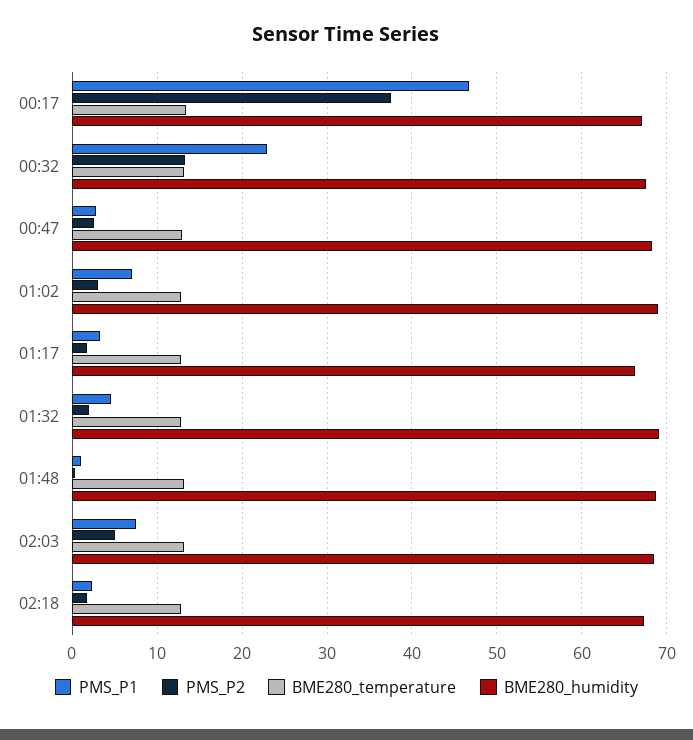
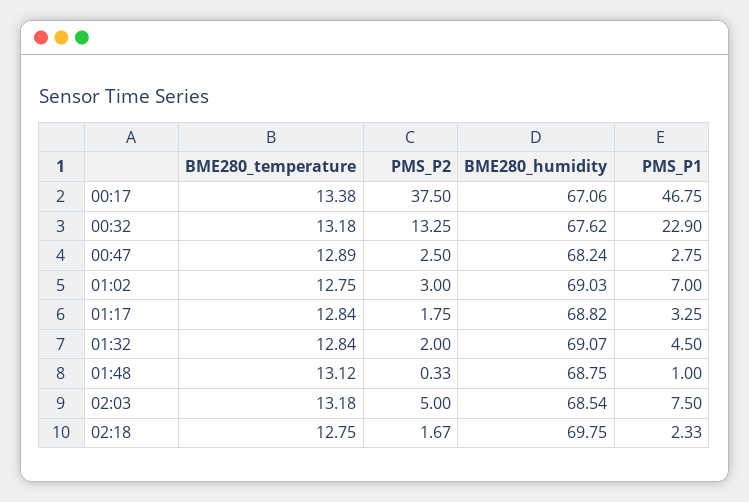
  {
    "PMS_P1": {
      "00:17": 46.75,
      "00:32": 22.9,
      "00:47": 2.75,
      "01:02": 7,
      "01:17": 3.25,
      "01:32": 4.5,
      "01:48": 1,
      "02:03": 7.5,
      "02:18": 2.33
    },
    "PMS_P2": {
      "00:17": 37.5,
      "00:32": 13.25,
      "00:47": 2.5,
      "01:02": 3,
      "01:17": 1.75,
      "01:32": 2,
      "01:48": 0.33,
      "02:03": 5,
      "02:18": 1.67
    },
    "BME280_temperature": {
      "00:17": 13.38,
      "00:32": 13.18,
      "00:47": 12.89,
      "01:02": 12.75,
      "01:17": 12.84,
      "01:32": 12.84,
      "01:48": 13.12,
      "02:03": 13.18,
      "02:18": 12.75
    },
    "BME280_humidity": {
      "00:17": 67.06,
      "00:32": 67.62,
      "00:47": 68.24,
      "01:02": 69.03,
-     "01:17": 66,
+     "01:17": 68.82,
      "01:32": 69.07,
      "01:48": 68.75,
      "02:03": 68.54,
-     "02:18": 67
+     "02:18": 69.75
    }
  }

